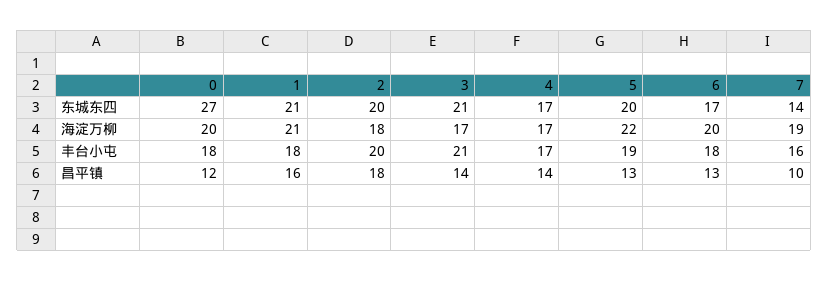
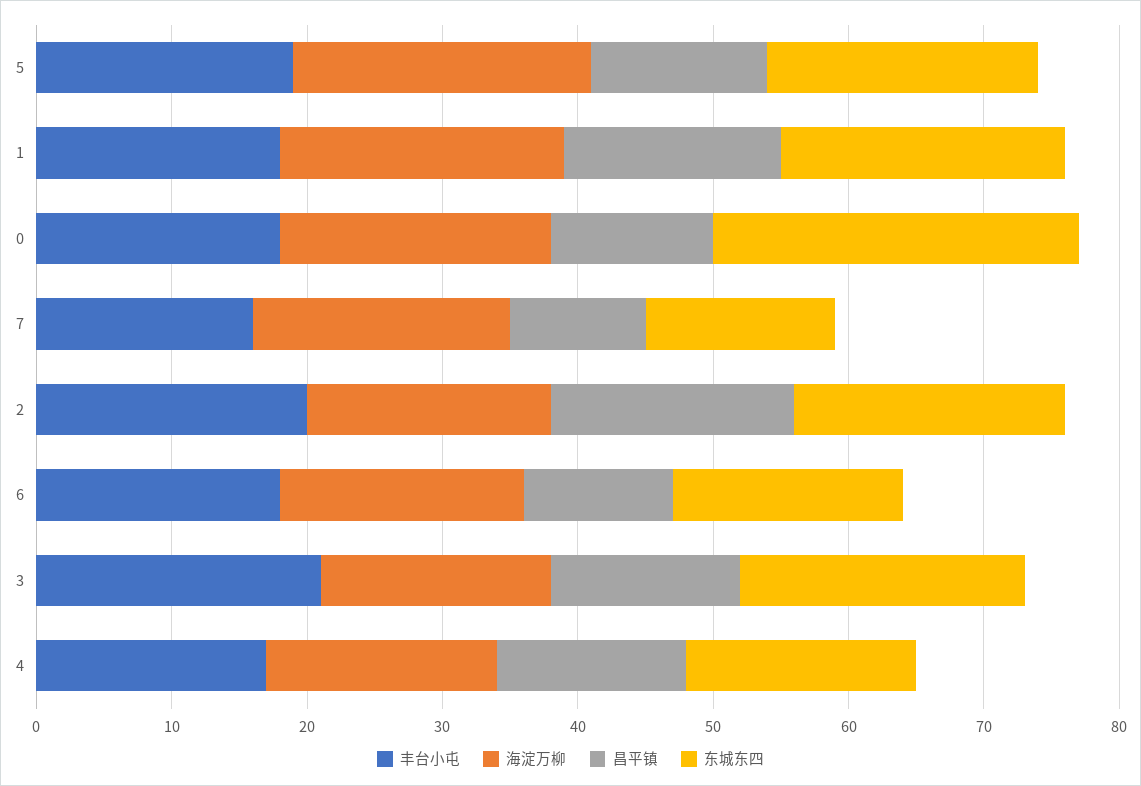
  {
    "东城东四": {
      "0": 27,
      "1": 21,
      "2": 20,
      "3": 21,
      "4": 17,
      "5": 20,
      "6": 17,
      "7": 14
    },
    "海淀万柳": {
      "0": 20,
      "1": 21,
      "2": 18,
      "3": 17,
      "4": 17,
      "5": 22,
-     "6": 20,
+     "6": 18,
      "7": 19
    },
    "丰台小屯": {
      "0": 18,
      "1": 18,
      "2": 20,
      "3": 21,
      "4": 17,
      "5": 19,
      "6": 18,
      "7": 16
    },
    "昌平镇": {
      "0": 12,
      "1": 16,
      "2": 18,
      "3": 14,
      "4": 14,
      "5": 13,
-     "6": 13,
+     "6": 11,
      "7": 10
    }
  }

